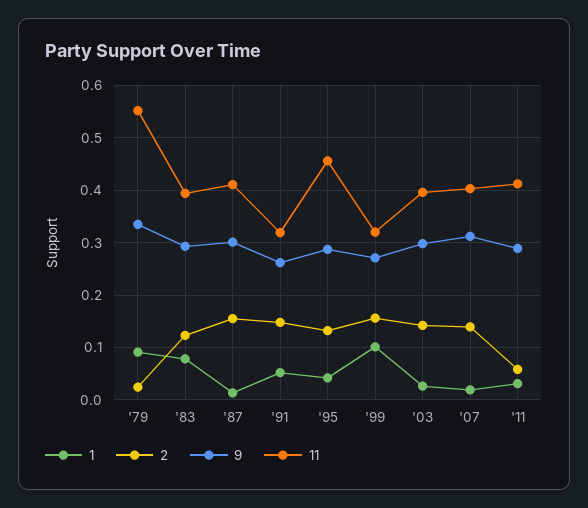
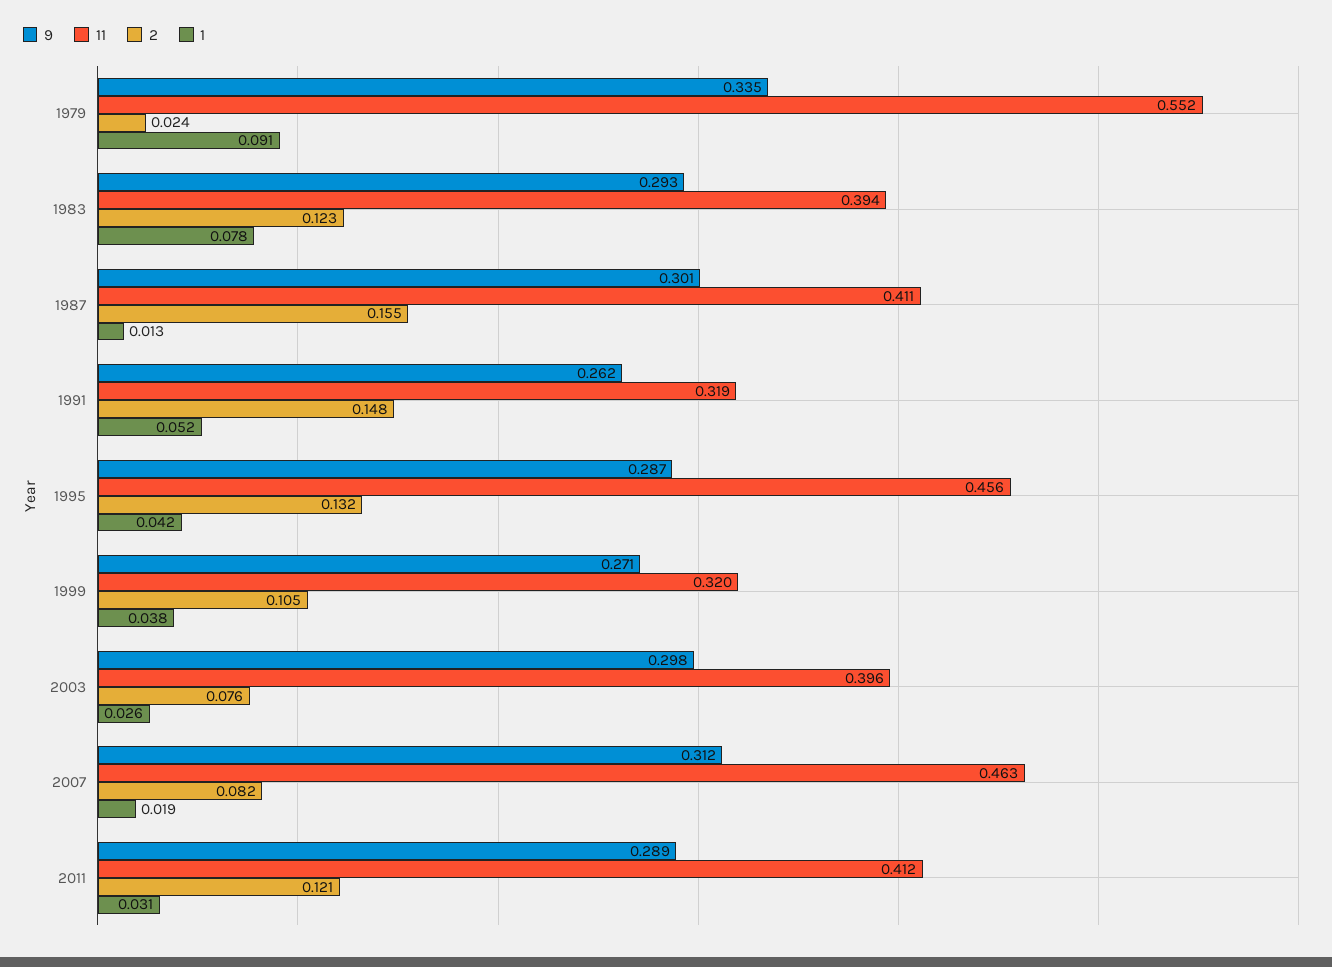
  {
    "1": {
      "'79": 0.091,
      "'83": 0.078,
      "'87": 0.013,
      "'91": 0.052,
      "'95": 0.042,
-     "'99": 0.1,
+     "'99": 0.038,
      "'03": 0.026,
      "'07": 0.019,
      "'11": 0.031
    },
    "2": {
      "'79": 0.024,
      "'83": 0.123,
      "'87": 0.155,
      "'91": 0.148,
      "'95": 0.132,
-     "'99": 0.16,
+     "'99": 0.105,
-     "'03": 0.14,
+     "'03": 0.076,
-     "'07": 0.14,
+     "'07": 0.082,
-     "'11": 0.06
+     "'11": 0.121
    },
    "9": {
      "'79": 0.335,
      "'83": 0.293,
      "'87": 0.301,
      "'91": 0.262,
      "'95": 0.287,
      "'99": 0.271,
      "'03": 0.298,
      "'07": 0.312,
      "'11": 0.289
    },
    "11": {
      "'79": 0.552,
      "'83": 0.394,
      "'87": 0.411,
      "'91": 0.319,
      "'95": 0.456,
      "'99": 0.32,
      "'03": 0.396,
-     "'07": 0.4,
+     "'07": 0.463,
      "'11": 0.412
    }
  }

